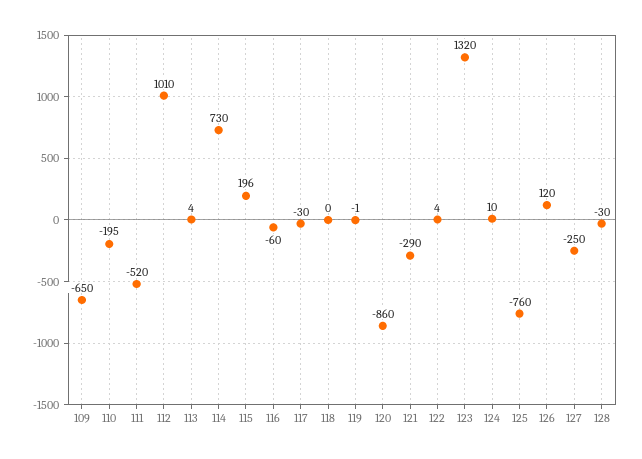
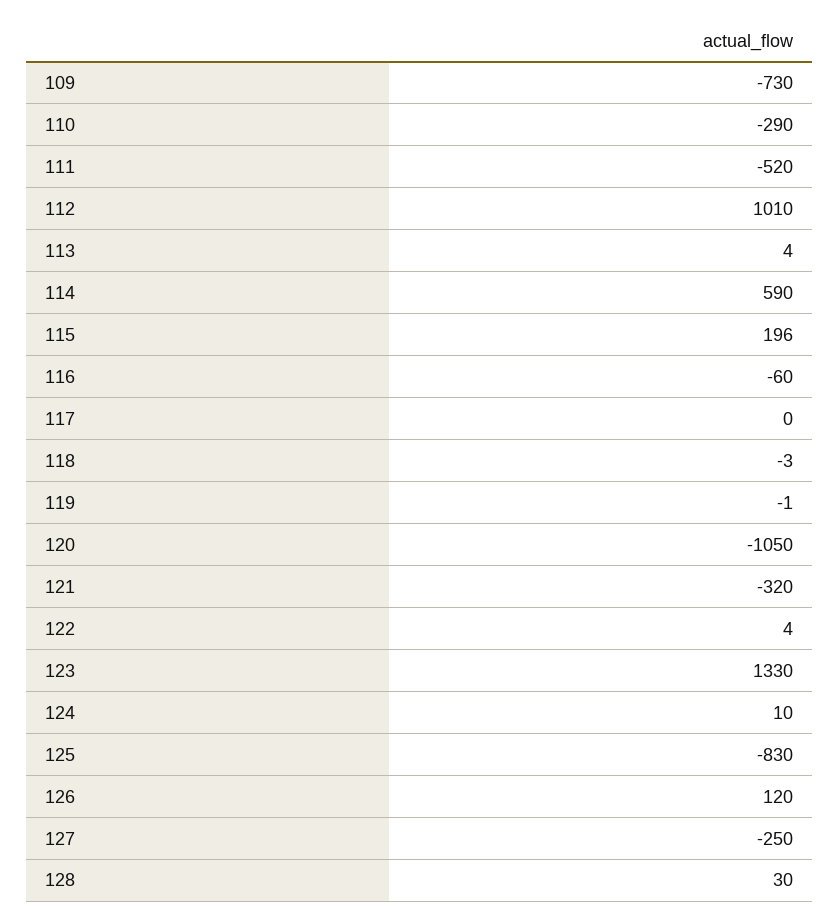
  {
-   "109": -650,
+   "109": -730,
-   "110": -195,
+   "110": -290,
    "111": -520,
    "112": 1010,
    "113": 4,
-   "114": 730,
+   "114": 590,
    "115": 196,
    "116": -60,
-   "117": -30,
+   "117": 0,
-   "118": 0,
+   "118": -3,
    "119": -1,
-   "120": -860,
+   "120": -1050,
-   "121": -290,
+   "121": -320,
    "122": 4,
-   "123": 1320,
+   "123": 1330,
    "124": 10,
-   "125": -760,
+   "125": -830,
    "126": 120,
    "127": -250,
-   "128": -30
+   "128": 30
  }

